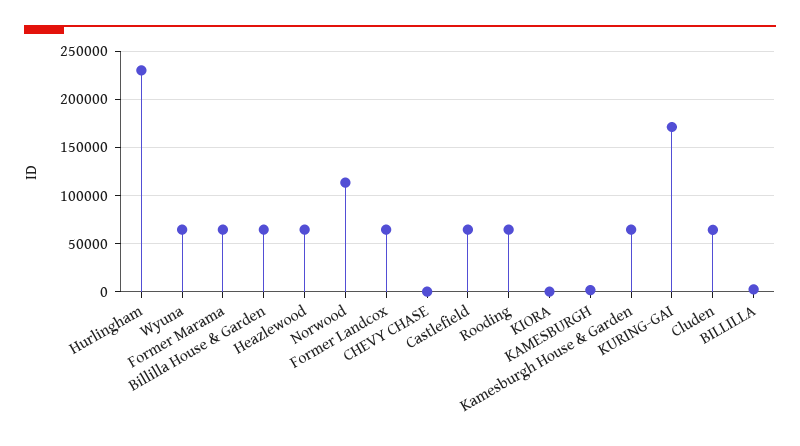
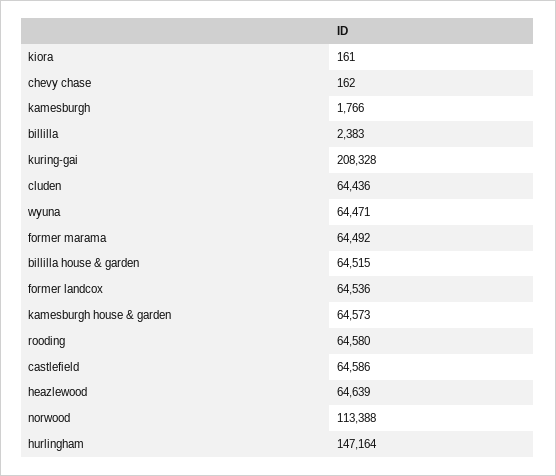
  {
-   "Hurlingham": 230000,
+   "Hurlingham": 147164,
    "Wyuna": 64471,
    "Former Marama": 64492,
    "Billilla House & Garden": 64515,
    "Heazlewood": 64639,
    "Norwood": 113388,
    "Former Landcox": 64536,
    "CHEVY CHASE": 162,
    "Castlefield": 64586,
    "Rooding": 64580,
    "KIORA": 161,
    "KAMESBURGH": 1766,
    "Kamesburgh House & Garden": 64573,
-   "KURING-GAI": 170000,
+   "KURING-GAI": 208328,
    "Cluden": 64436,
    "BILLILLA": 2383
  }

